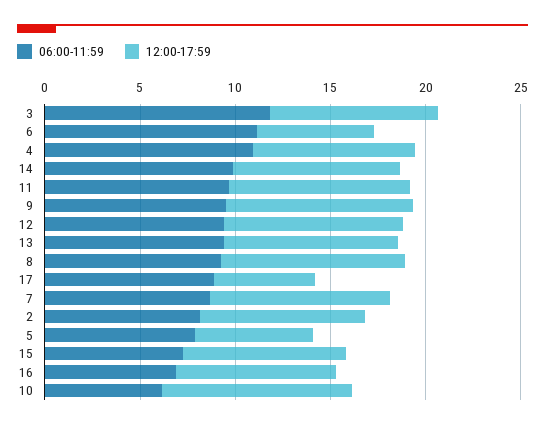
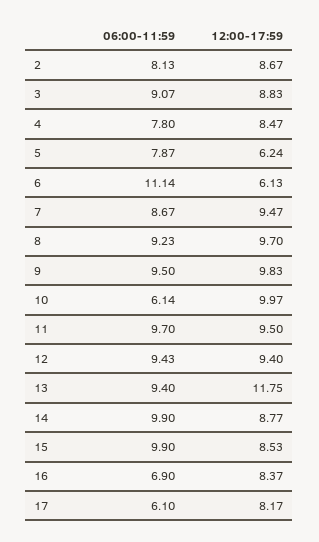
  {
    "06:00-11:59": {
-     "3": 12,
+     "3": 9.07,
      "6": 11.14,
-     "4": 11,
+     "4": 7.8,
      "14": 9.9,
      "11": 9.7,
      "9": 9.5,
      "12": 9.43,
      "13": 9.4,
      "8": 9.23,
-     "17": 9,
+     "17": 6.1,
      "7": 8.67,
      "2": 8.13,
      "5": 7.87,
-     "15": 7,
+     "15": 9.9,
      "16": 6.9,
      "10": 6.14
    },
    "12:00-17:59": {
      "3": 8.83,
      "6": 6.13,
      "4": 8.47,
      "14": 8.77,
      "11": 9.5,
      "9": 9.83,
      "12": 9.4,
-     "13": 9,
+     "13": 11.75,
      "8": 9.7,
-     "17": 5,
+     "17": 8.17,
      "7": 9.47,
      "2": 8.67,
      "5": 6.24,
      "15": 8.53,
      "16": 8.37,
      "10": 9.97
    }
  }

